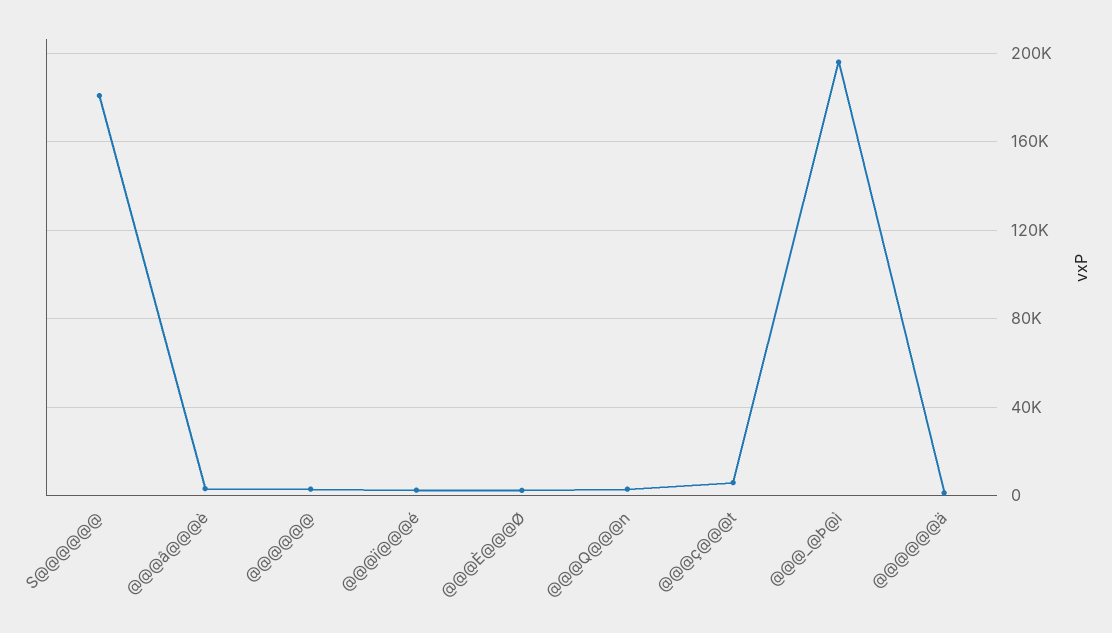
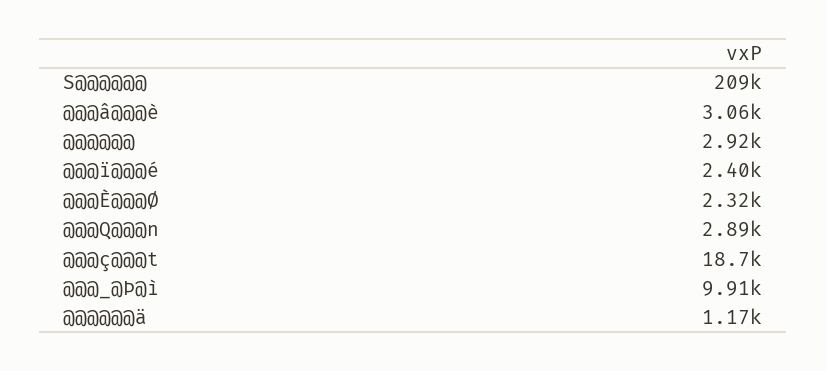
  {
-   "S@@@@@@": 180000,
+   "S@@@@@@": 209000,
    "@@@â@@@è": 3060,
    "@@@@@@": 2920,
    "@@@ï@@@é": 2400,
    "@@@È@@@Ø": 2320,
    "@@@Q@@@n": 2890,
-   "@@@ç@@@t": 5000,
+   "@@@ç@@@t": 18700,
-   "@@@_@Þ@ì": 195000,
+   "@@@_@Þ@ì": 9910,
    "@@@@@@ä": 1170
  }

